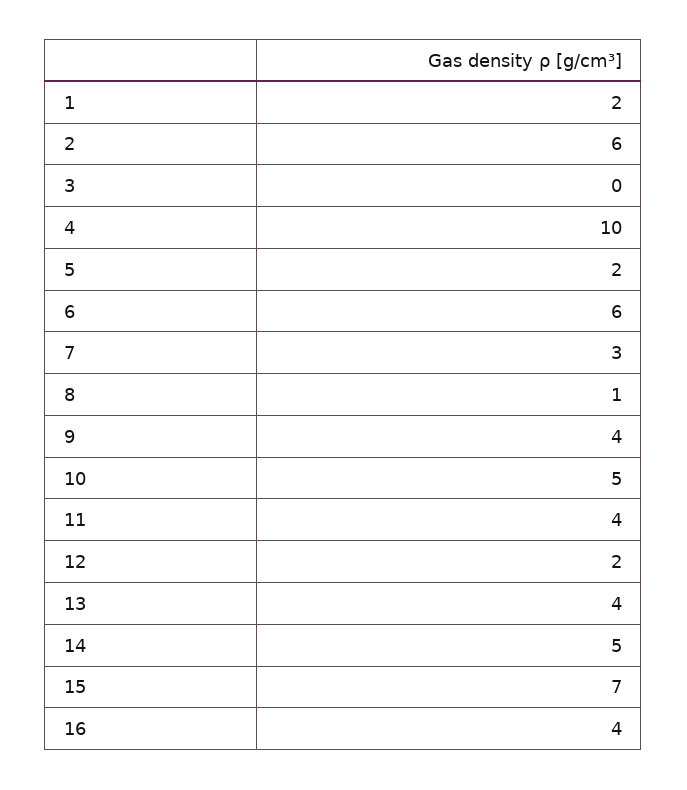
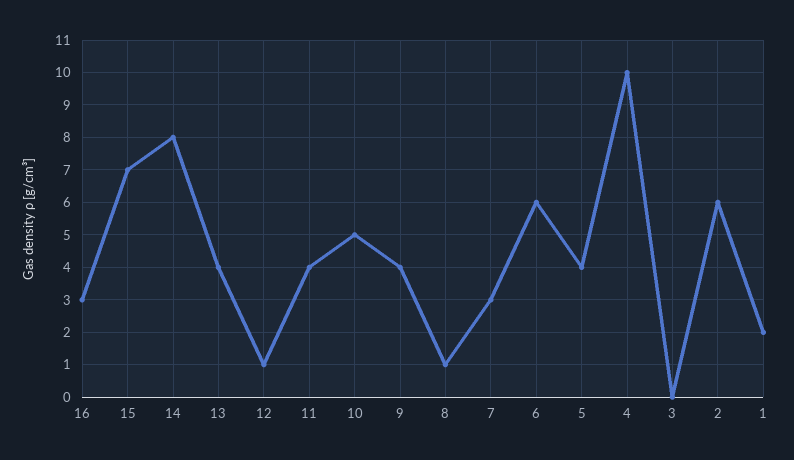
  {
    "1": 2,
    "2": 6,
    "3": 0,
    "4": 10,
-   "5": 2,
+   "5": 4,
    "6": 6,
    "7": 3,
    "8": 1,
    "9": 4,
    "10": 5,
    "11": 4,
-   "12": 2,
+   "12": 1,
    "13": 4,
-   "14": 5,
+   "14": 8,
    "15": 7,
-   "16": 4
+   "16": 3
  }

